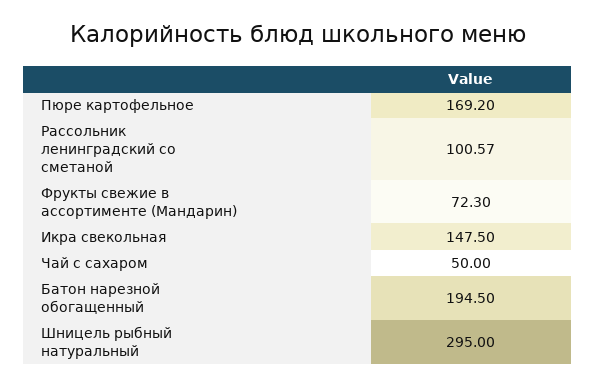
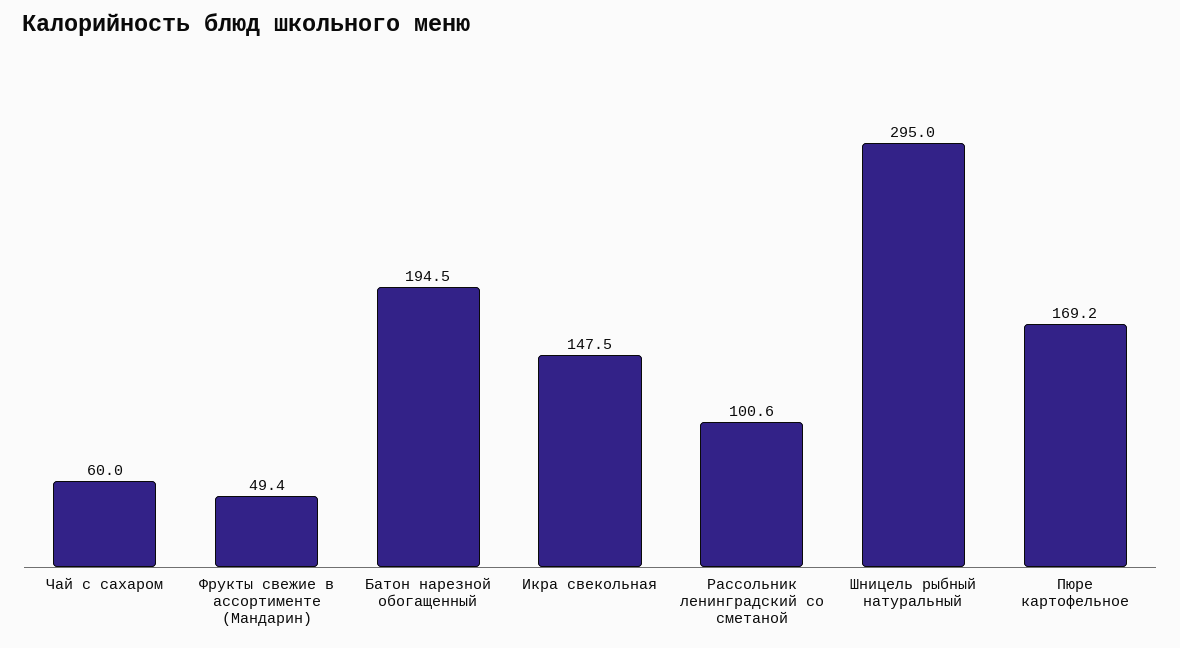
  {
    "Пюре картофельное": 169.2,
    "Рассольник ленинградский со сметаной": 100.57,
-   "Фрукты свежие в ассортименте (Мандарин)": 72.3,
+   "Фрукты свежие в ассортименте (Мандарин)": 49.4,
    "Икра свекольная": 147.5,
-   "Чай с сахаром": 50,
+   "Чай с сахаром": 60,
    "Батон нарезной обогащенный": 194.5,
    "Шницель рыбный натуральный": 295
  }

